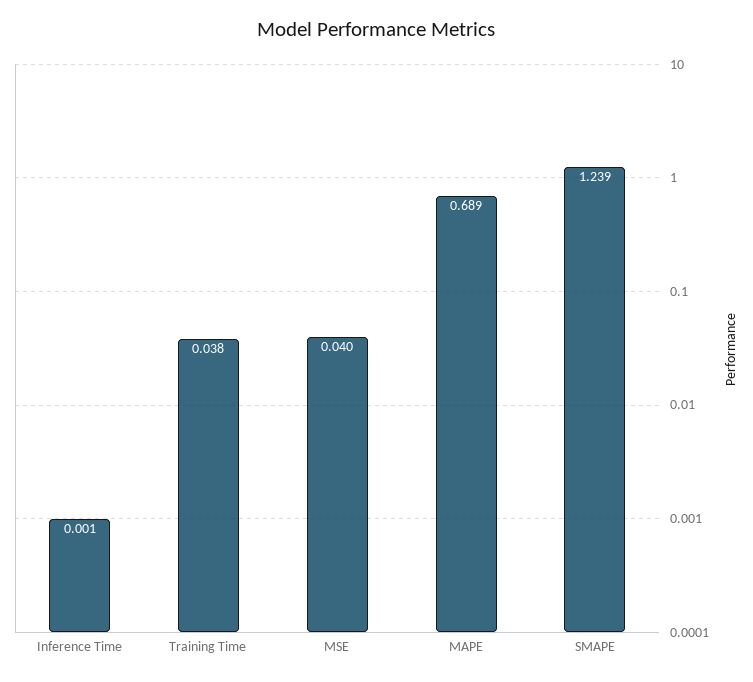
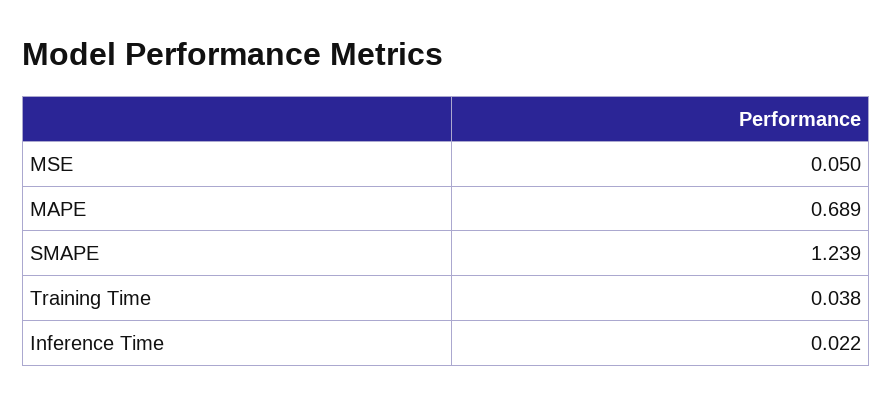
  {
-   "Inference Time": 0.001,
+   "Inference Time": 0.022,
    "Training Time": 0.038,
-   "MSE": 0.04,
+   "MSE": 0.05,
    "MAPE": 0.689,
    "SMAPE": 1.239
  }

